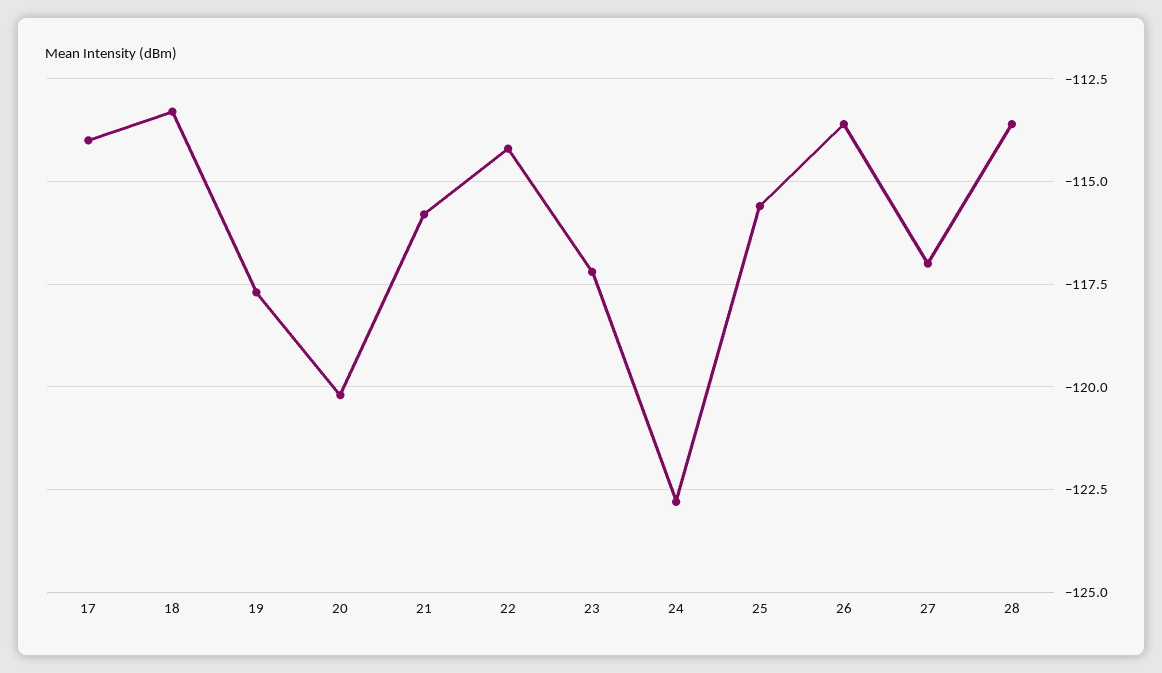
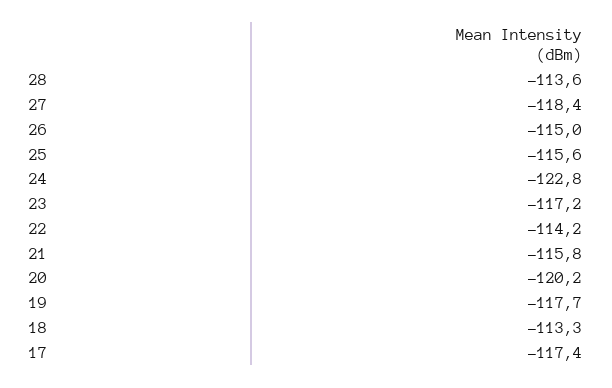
  {
-   "17": -114,
+   "17": -117.4,
    "18": -113.3,
    "19": -117.7,
    "20": -120.2,
    "21": -115.8,
    "22": -114.2,
    "23": -117.2,
    "24": -122.8,
    "25": -115.6,
-   "26": -113.5,
+   "26": -115,
-   "27": -117,
+   "27": -118.4,
    "28": -113.6
  }

